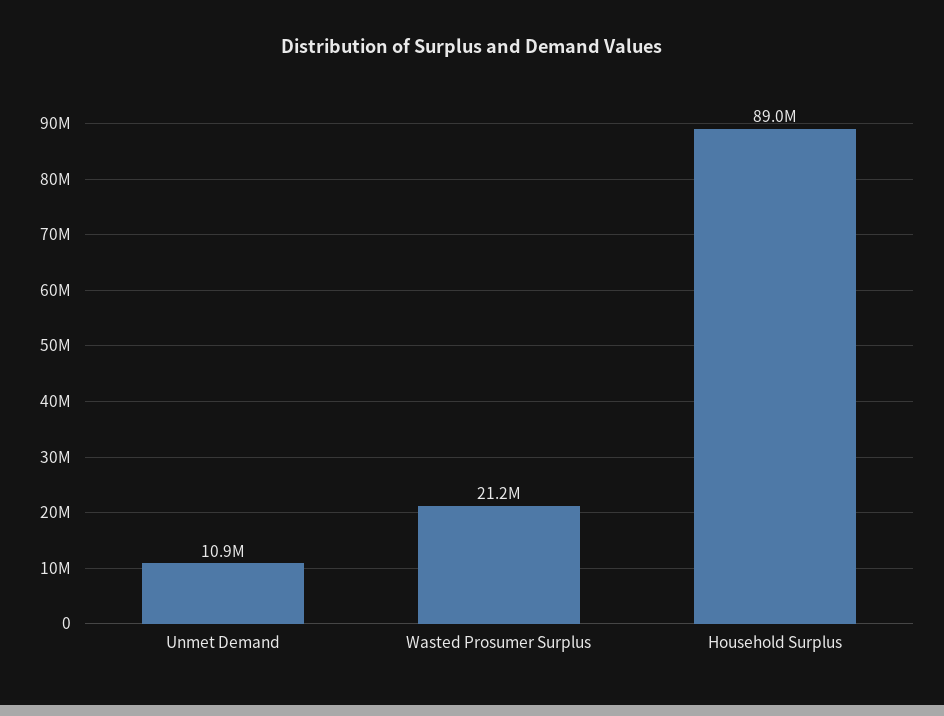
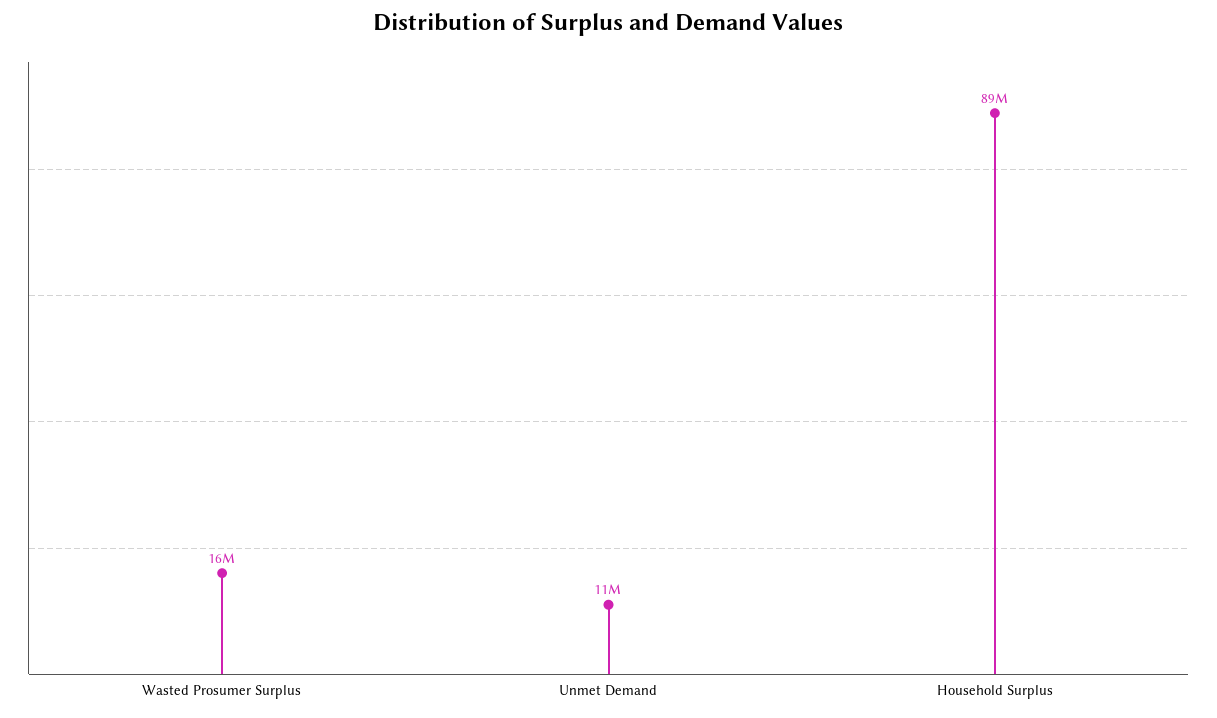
  {
    "Unmet Demand": 10900000,
-   "Wasted Prosumer Surplus": 21200000,
+   "Wasted Prosumer Surplus": 16000000,
    "Household Surplus": 89000000
  }

